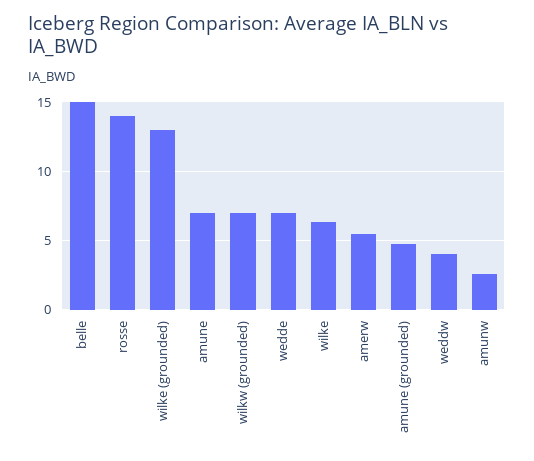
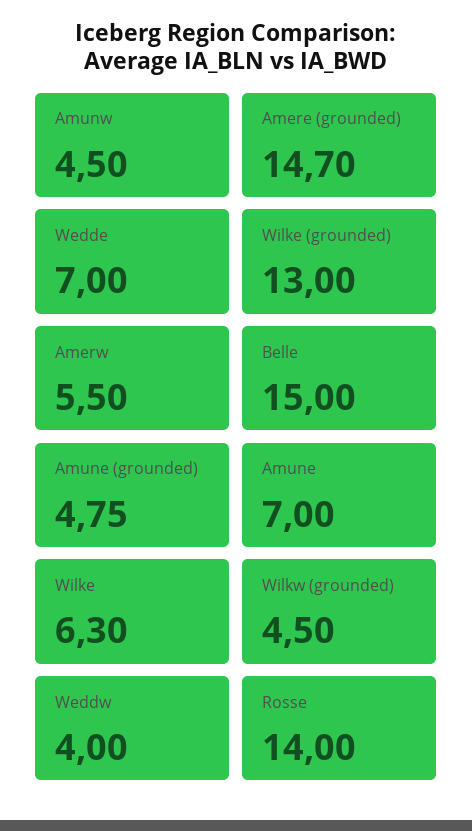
  {
    "belle": 15,
    "rosse": 14,
    "wilke (grounded)": 13,
    "amune": 7,
-   "wilkw (grounded)": 7,
+   "wilkw (grounded)": 4.5,
    "wedde": 7,
    "wilke": 6.3,
    "amerw": 5.5,
    "amune (grounded)": 4.75,
    "weddw": 4,
-   "amunw": 2.5
+   "amunw": 4.5,
+   "Amere (grounded)": 14.7
  }

